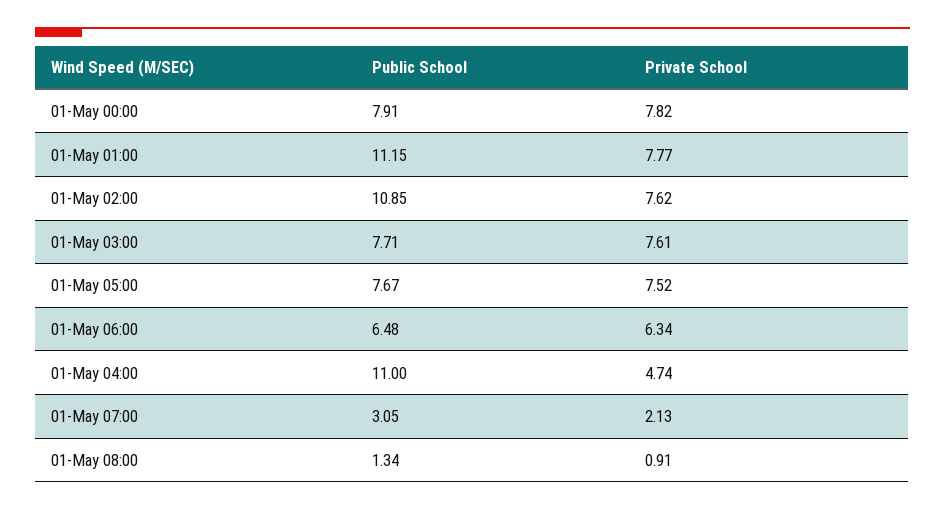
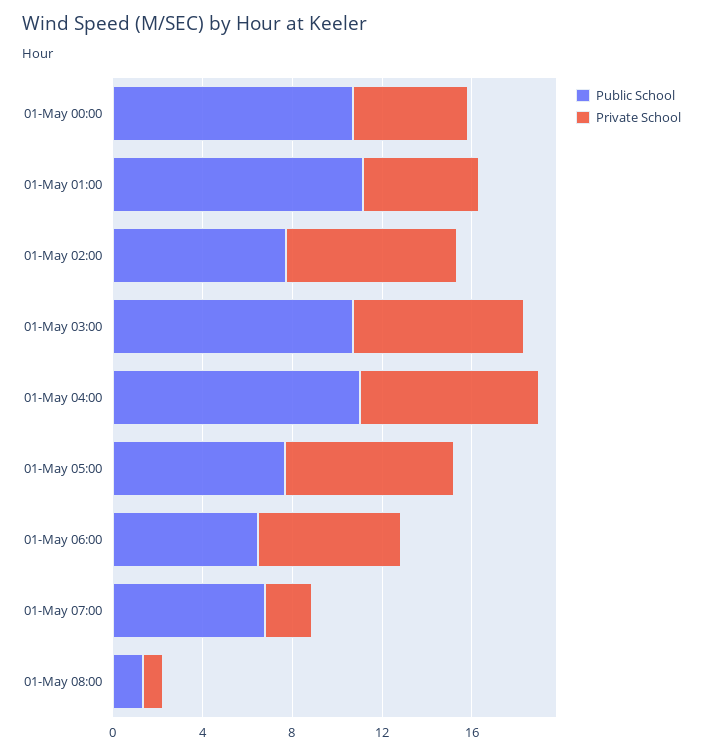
  {
    "Public School": {
-     "01-May 00:00": 7.91,
+     "01-May 00:00": 11,
      "01-May 01:00": 11.15,
-     "01-May 02:00": 10.85,
+     "01-May 02:00": 8,
-     "01-May 03:00": 7.71,
+     "01-May 03:00": 11,
      "01-May 05:00": 7.67,
      "01-May 06:00": 6.48,
      "01-May 04:00": 11,
-     "01-May 07:00": 3.05,
+     "01-May 07:00": 7,
      "01-May 08:00": 1.34
    },
    "Private School": {
-     "01-May 00:00": 7.82,
+     "01-May 00:00": 5,
-     "01-May 01:00": 7.77,
+     "01-May 01:00": 5,
      "01-May 02:00": 7.62,
      "01-May 03:00": 7.61,
      "01-May 05:00": 7.52,
      "01-May 06:00": 6.34,
-     "01-May 04:00": 4.74,
+     "01-May 04:00": 8,
      "01-May 07:00": 2.13,
      "01-May 08:00": 0.91
    }
  }

